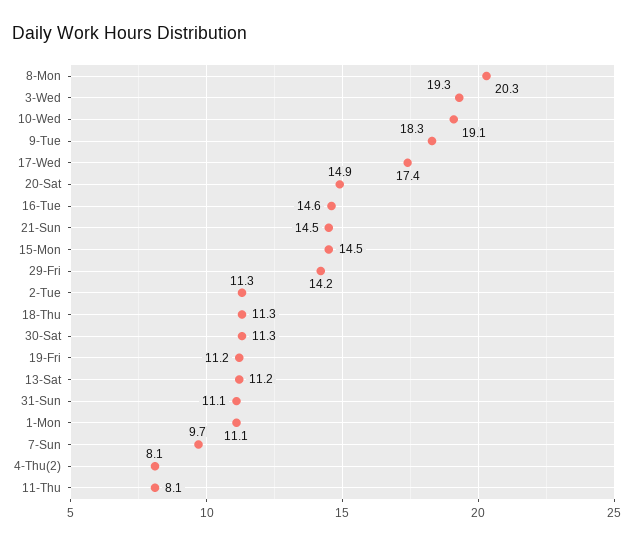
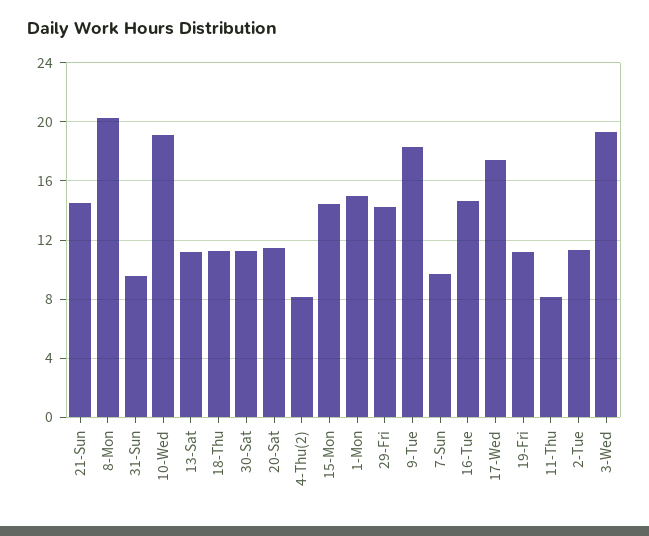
  {
    "8-Mon": 20.3,
    "3-Wed": 19.3,
    "10-Wed": 19.1,
    "9-Tue": 18.3,
    "17-Wed": 17.4,
-   "20-Sat": 14.9,
+   "20-Sat": 11.5,
    "16-Tue": 14.6,
    "21-Sun": 14.5,
    "15-Mon": 14.5,
    "29-Fri": 14.2,
    "2-Tue": 11.3,
    "18-Thu": 11.3,
    "30-Sat": 11.3,
    "19-Fri": 11.2,
    "13-Sat": 11.2,
-   "31-Sun": 11.1,
+   "31-Sun": 9.5,
-   "1-Mon": 11.1,
+   "1-Mon": 15,
    "7-Sun": 9.7,
    "4-Thu(2)": 8.1,
    "11-Thu": 8.1
  }

